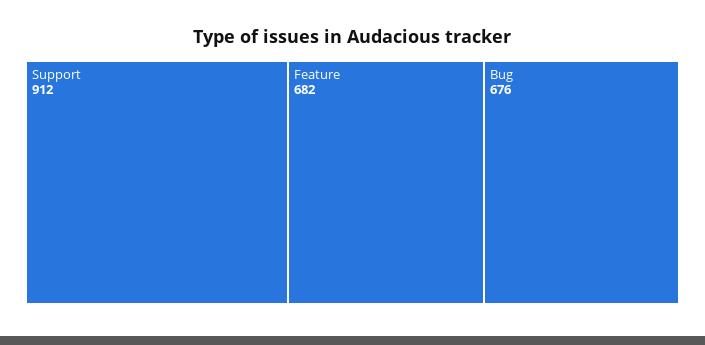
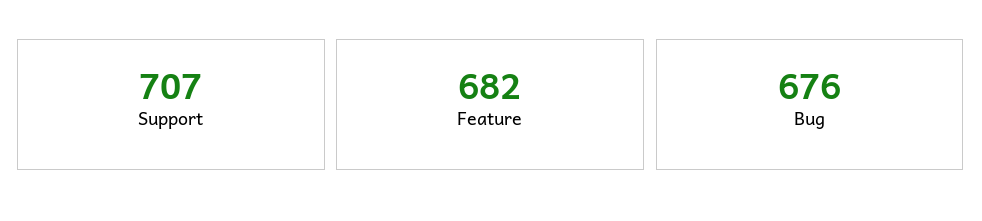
  {
-   "Support": 912,
+   "Support": 707,
    "Feature": 682,
    "Bug": 676
  }

